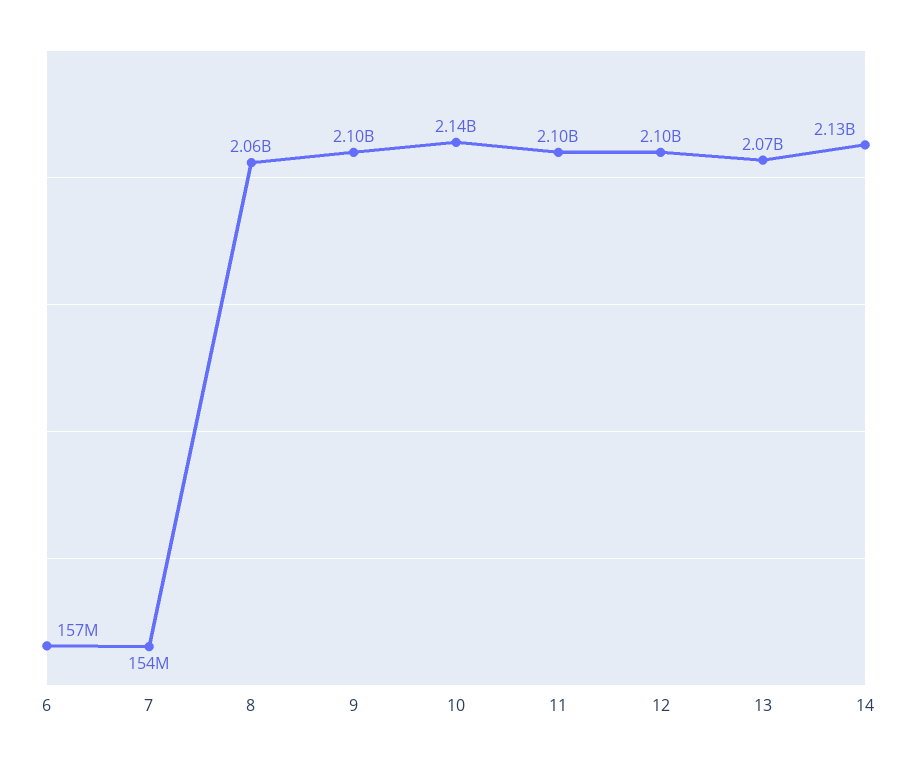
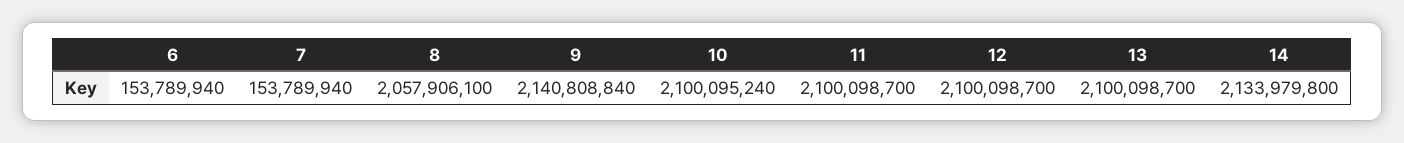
  {
-   "6": 157000000,
+   "6": 153789940,
    "7": 153789940,
    "8": 2057906100,
-   "9": 2100000000,
+   "9": 2140808840,
-   "10": 2140000000,
+   "10": 2100095240,
    "11": 2100098700,
    "12": 2100098700,
-   "13": 2070000000,
+   "13": 2100098700,
    "14": 2133979800
  }

